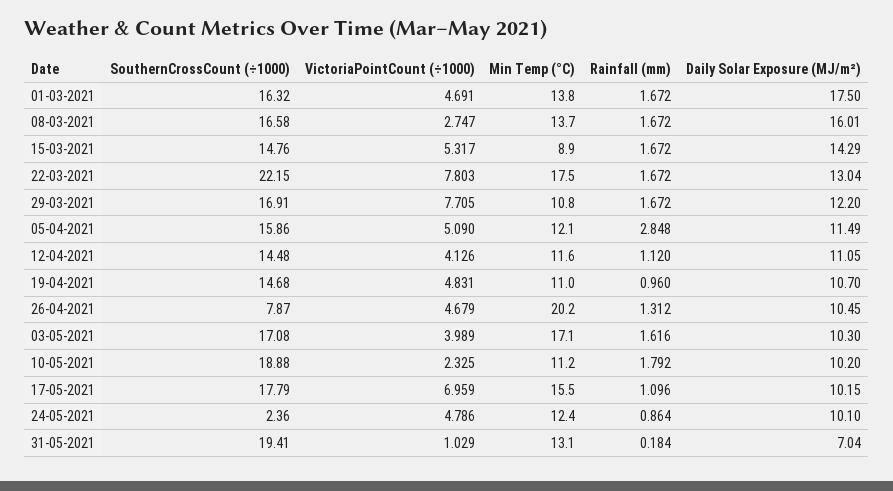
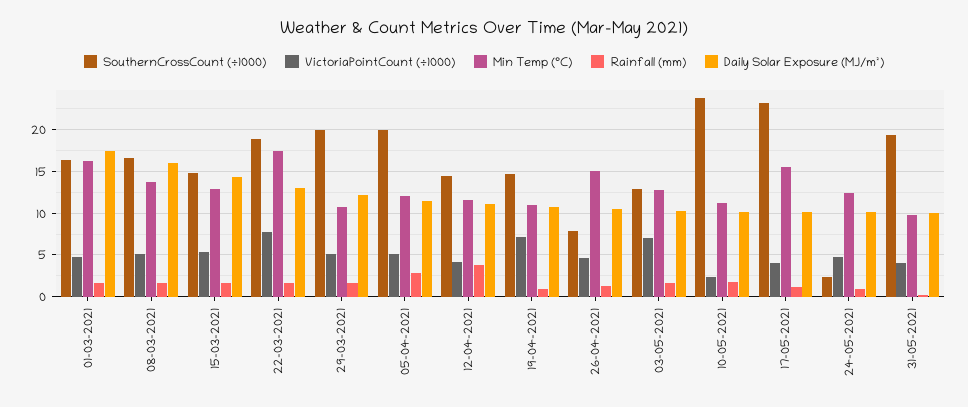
  {
    "SouthernCrossCount (÷1000)": {
      "01-03-2021": 16.32,
      "08-03-2021": 16.58,
      "15-03-2021": 14.76,
-     "22-03-2021": 22.15,
+     "22-03-2021": 19,
-     "29-03-2021": 16.91,
+     "29-03-2021": 20,
-     "05-04-2021": 15.86,
+     "05-04-2021": 20,
      "12-04-2021": 14.48,
      "19-04-2021": 14.68,
      "26-04-2021": 7.87,
-     "03-05-2021": 17.08,
+     "03-05-2021": 13,
-     "10-05-2021": 18.88,
+     "10-05-2021": 24,
-     "17-05-2021": 17.79,
+     "17-05-2021": 23,
      "24-05-2021": 2.36,
      "31-05-2021": 19.41
    },
    "VictoriaPointCount (÷1000)": {
      "01-03-2021": 4.691,
-     "08-03-2021": 2.747,
+     "08-03-2021": 5,
      "15-03-2021": 5.317,
      "22-03-2021": 7.803,
-     "29-03-2021": 7.705,
+     "29-03-2021": 5,
      "05-04-2021": 5.09,
      "12-04-2021": 4.126,
-     "19-04-2021": 4.831,
+     "19-04-2021": 7,
      "26-04-2021": 4.679,
-     "03-05-2021": 3.989,
+     "03-05-2021": 7,
      "10-05-2021": 2.325,
-     "17-05-2021": 6.959,
+     "17-05-2021": 4,
      "24-05-2021": 4.786,
-     "31-05-2021": 1.029
+     "31-05-2021": 4
    },
    "Min Temp (°C)": {
-     "01-03-2021": 13.8,
+     "01-03-2021": 16,
      "08-03-2021": 13.7,
-     "15-03-2021": 8.9,
+     "15-03-2021": 13,
      "22-03-2021": 17.5,
      "29-03-2021": 10.8,
      "05-04-2021": 12.1,
      "12-04-2021": 11.6,
      "19-04-2021": 11,
-     "26-04-2021": 20.2,
+     "26-04-2021": 15,
-     "03-05-2021": 17.1,
+     "03-05-2021": 13,
      "10-05-2021": 11.2,
      "17-05-2021": 15.5,
      "24-05-2021": 12.4,
-     "31-05-2021": 13.1
+     "31-05-2021": 10
    },
    "Rainfall (mm)": {
      "01-03-2021": 1.672,
      "08-03-2021": 1.672,
      "15-03-2021": 1.672,
      "22-03-2021": 1.672,
      "29-03-2021": 1.672,
      "05-04-2021": 2.848,
-     "12-04-2021": 1.12,
+     "12-04-2021": 4,
      "19-04-2021": 0.96,
      "26-04-2021": 1.312,
      "03-05-2021": 1.616,
      "10-05-2021": 1.792,
      "17-05-2021": 1.096,
      "24-05-2021": 0.864,
      "31-05-2021": 0.184
    },
    "Daily Solar Exposure (MJ/m²)": {
      "01-03-2021": 17.5,
      "08-03-2021": 16.01,
      "15-03-2021": 14.29,
      "22-03-2021": 13.04,
      "29-03-2021": 12.2,
      "05-04-2021": 11.49,
      "12-04-2021": 11.05,
      "19-04-2021": 10.7,
      "26-04-2021": 10.45,
      "03-05-2021": 10.3,
      "10-05-2021": 10.2,
      "17-05-2021": 10.15,
      "24-05-2021": 10.1,
-     "31-05-2021": 7.04
+     "31-05-2021": 10
    }
  }

